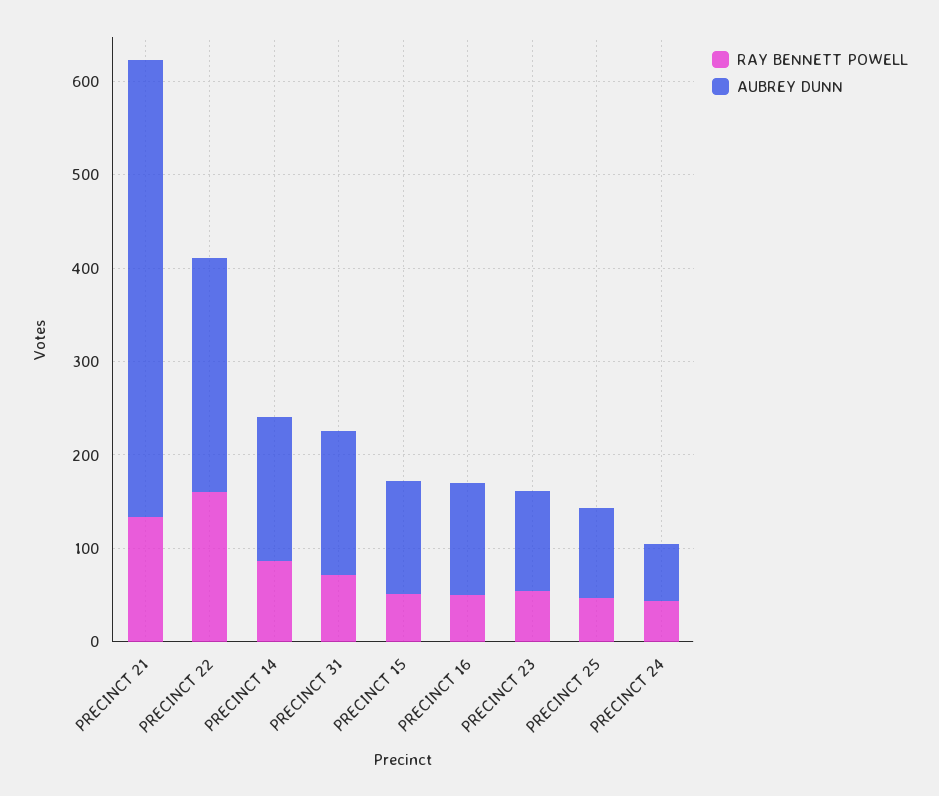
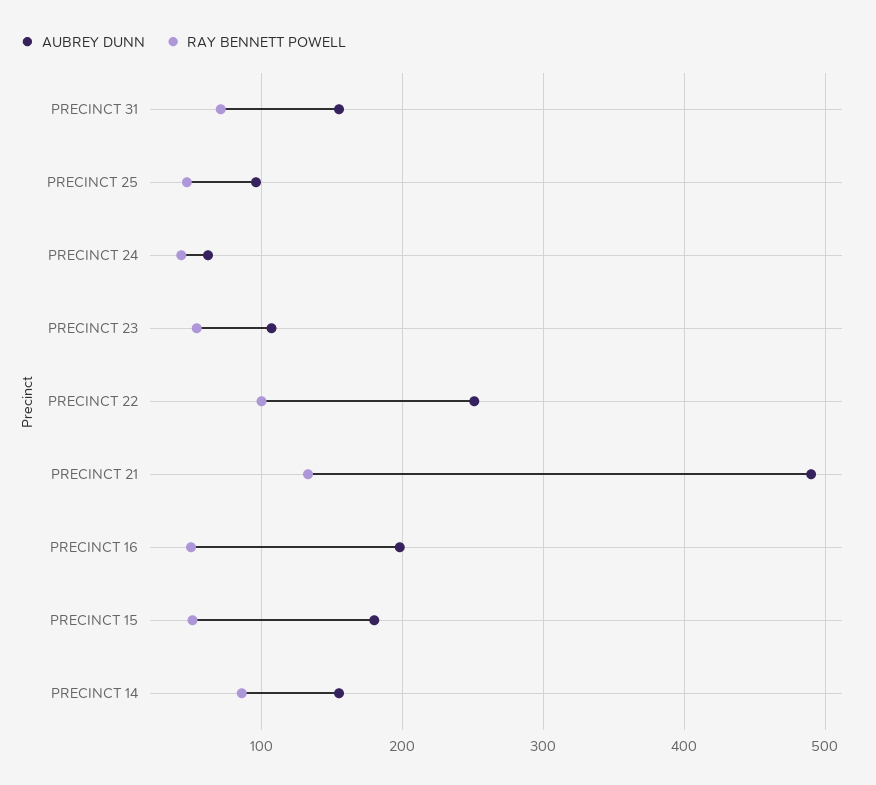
  {
    "RAY BENNETT POWELL": {
      "PRECINCT 21": 130,
-     "PRECINCT 22": 160,
+     "PRECINCT 22": 100,
      "PRECINCT 14": 90,
      "PRECINCT 31": 70,
      "PRECINCT 15": 50,
      "PRECINCT 16": 50,
      "PRECINCT 23": 50,
      "PRECINCT 25": 50,
      "PRECINCT 24": 40
    },
    "AUBREY DUNN": {
      "PRECINCT 21": 490,
      "PRECINCT 22": 250,
      "PRECINCT 14": 160,
      "PRECINCT 31": 160,
-     "PRECINCT 15": 120,
+     "PRECINCT 15": 180,
-     "PRECINCT 16": 120,
+     "PRECINCT 16": 200,
      "PRECINCT 23": 110,
      "PRECINCT 25": 100,
      "PRECINCT 24": 60
    }
  }

